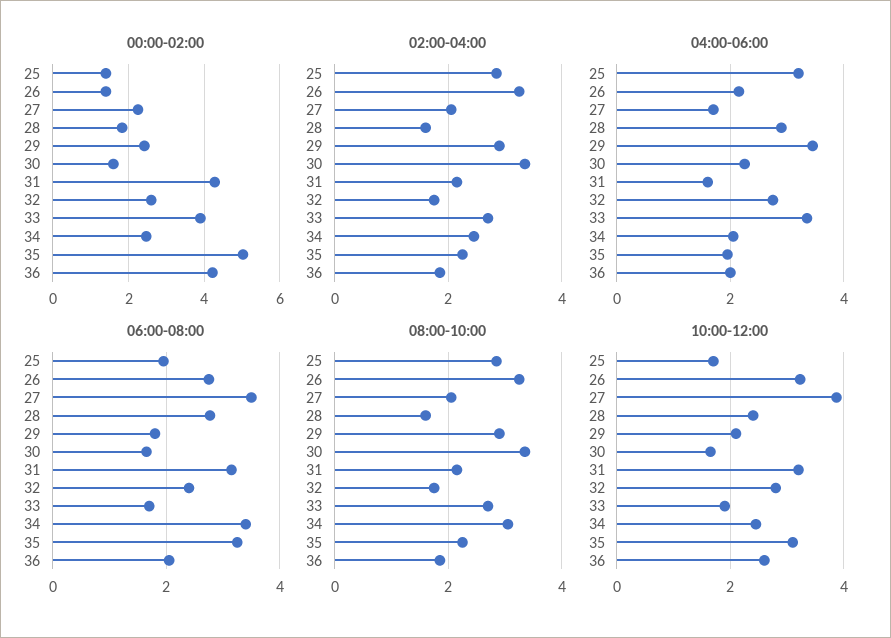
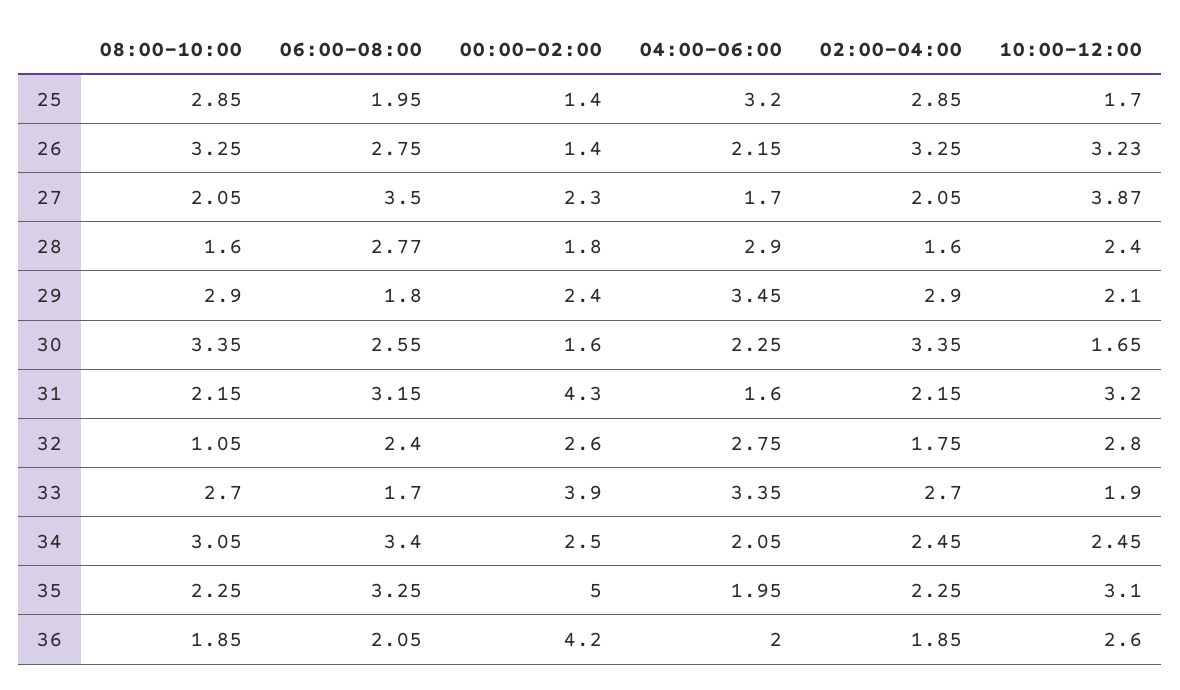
  {
    "00:00-02:00": {
      "25": 1.4,
      "26": 1.4,
      "27": 2.3,
      "28": 1.8,
      "29": 2.4,
      "30": 1.6,
      "31": 4.3,
      "32": 2.6,
      "33": 3.9,
      "34": 2.5,
      "35": 5,
      "36": 4.2
    },
    "02:00-04:00": {
      "25": 2.85,
      "26": 3.25,
      "27": 2.05,
      "28": 1.6,
      "29": 2.9,
      "30": 3.35,
      "31": 2.15,
      "32": 1.75,
      "33": 2.7,
      "34": 2.45,
      "35": 2.25,
      "36": 1.85
    },
    "04:00-06:00": {
      "25": 3.2,
      "26": 2.15,
      "27": 1.7,
      "28": 2.9,
      "29": 3.45,
      "30": 2.25,
      "31": 1.6,
      "32": 2.75,
      "33": 3.35,
      "34": 2.05,
      "35": 1.95,
      "36": 2
    },
    "06:00-08:00": {
      "25": 1.95,
      "26": 2.75,
      "27": 3.5,
      "28": 2.77,
      "29": 1.8,
-     "30": 1.6,
+     "30": 2.55,
      "31": 3.15,
      "32": 2.4,
      "33": 1.7,
      "34": 3.4,
      "35": 3.25,
      "36": 2.05
    },
    "08:00-10:00": {
      "25": 2.85,
      "26": 3.25,
      "27": 2.05,
      "28": 1.6,
      "29": 2.9,
      "30": 3.35,
      "31": 2.15,
-     "32": 1.8,
+     "32": 1.05,
      "33": 2.7,
      "34": 3.05,
      "35": 2.25,
      "36": 1.85
    },
    "10:00-12:00": {
      "25": 1.7,
      "26": 3.23,
      "27": 3.87,
      "28": 2.4,
      "29": 2.1,
      "30": 1.65,
      "31": 3.2,
      "32": 2.8,
      "33": 1.9,
      "34": 2.45,
      "35": 3.1,
      "36": 2.6
    }
  }

